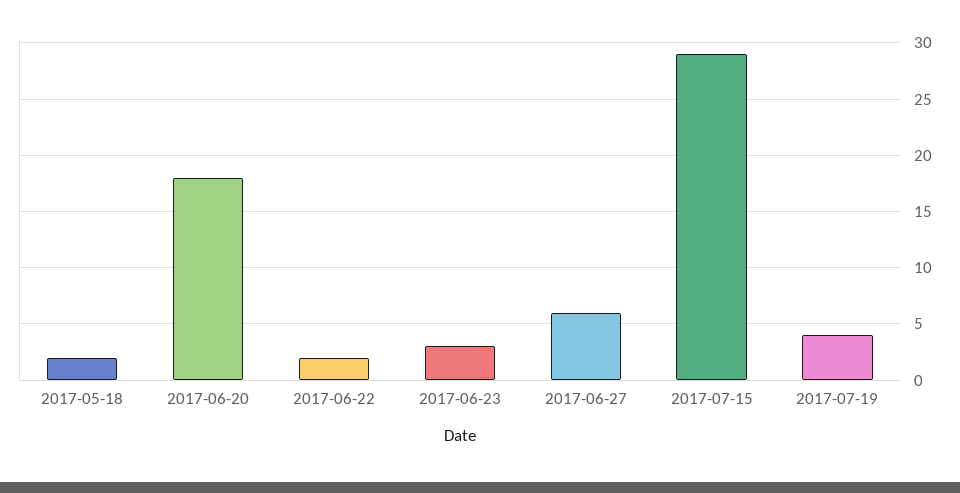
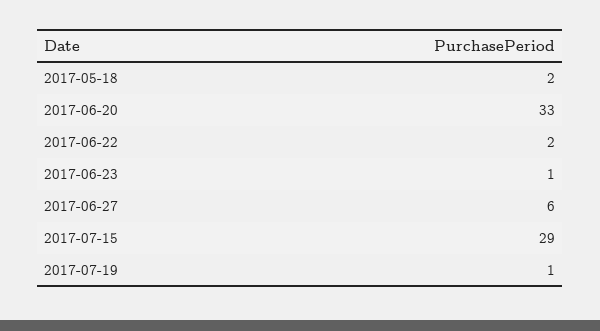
  {
    "2017-05-18": 2,
-   "2017-06-20": 18,
+   "2017-06-20": 33,
    "2017-06-22": 2,
-   "2017-06-23": 3,
+   "2017-06-23": 1,
    "2017-06-27": 6,
    "2017-07-15": 29,
-   "2017-07-19": 4
+   "2017-07-19": 1
  }

